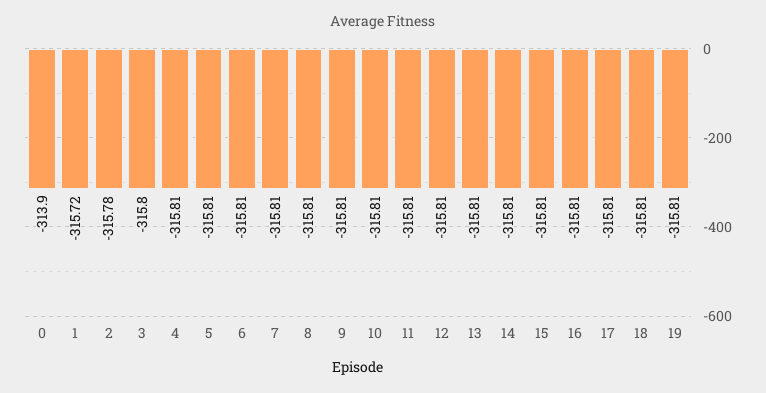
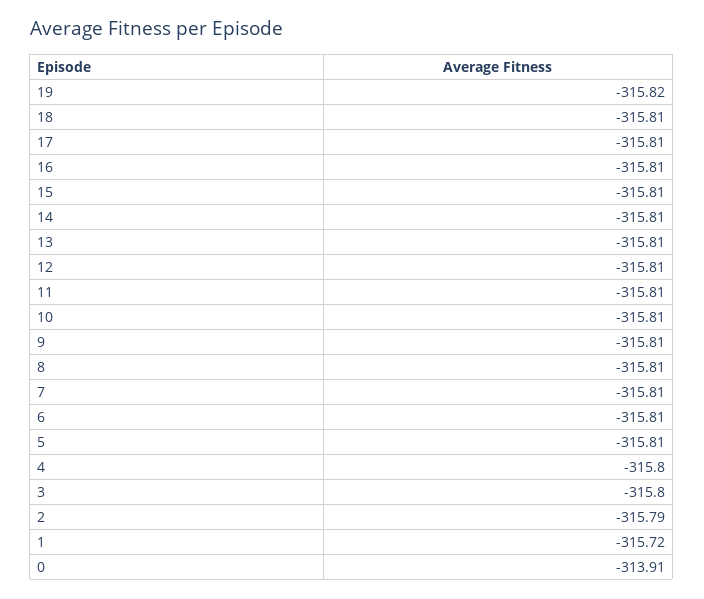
  {
-   "0": -313.9,
+   "0": -313.91,
    "1": -315.72,
-   "2": -315.78,
+   "2": -315.79,
    "3": -315.8,
-   "4": -315.81,
+   "4": -315.8,
    "5": -315.81,
    "6": -315.81,
    "7": -315.81,
    "8": -315.81,
    "9": -315.81,
    "10": -315.81,
    "11": -315.81,
    "12": -315.81,
    "13": -315.81,
    "14": -315.81,
    "15": -315.81,
    "16": -315.81,
    "17": -315.81,
    "18": -315.81,
-   "19": -315.81
+   "19": -315.82
  }

